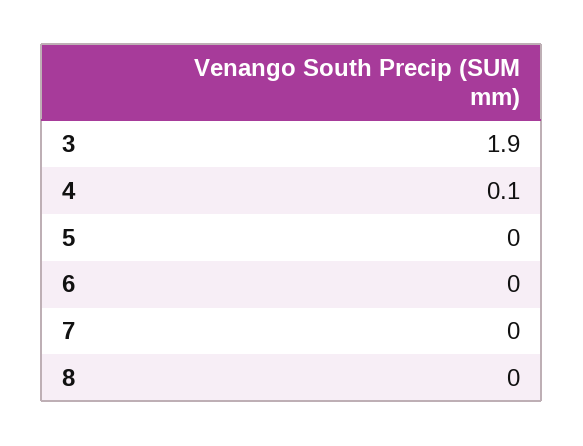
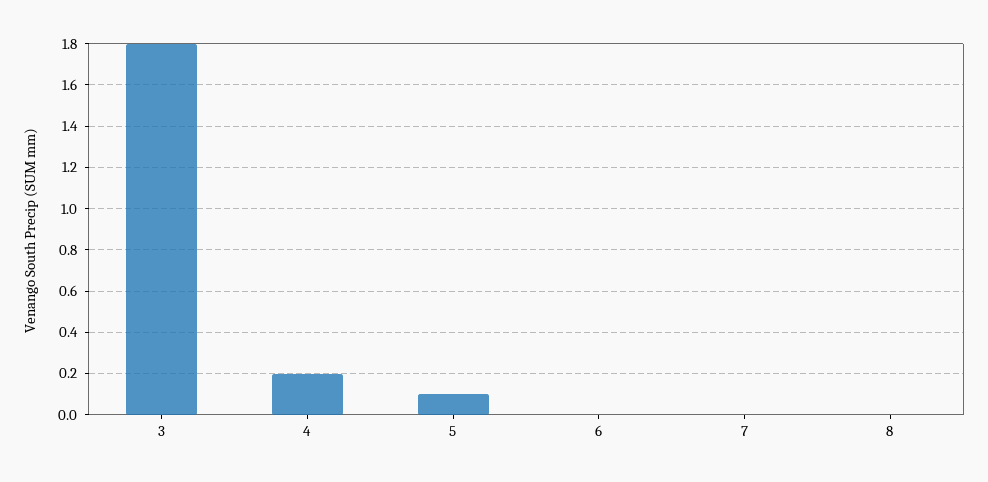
  {
-   "3": 1.9,
+   "3": 1.8,
-   "4": 0.1,
+   "4": 0.2,
-   "5": 0,
+   "5": 0.1,
    "6": 0,
    "7": 0,
    "8": 0
  }

